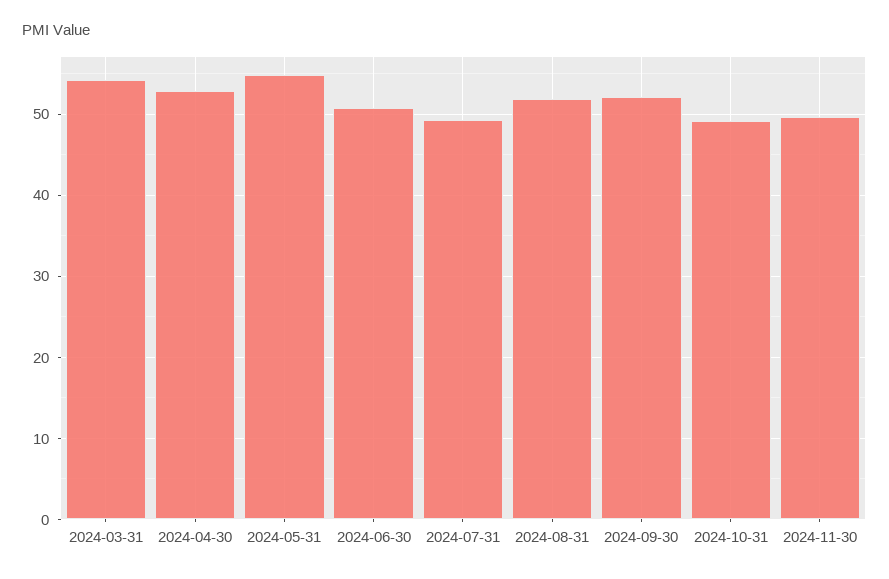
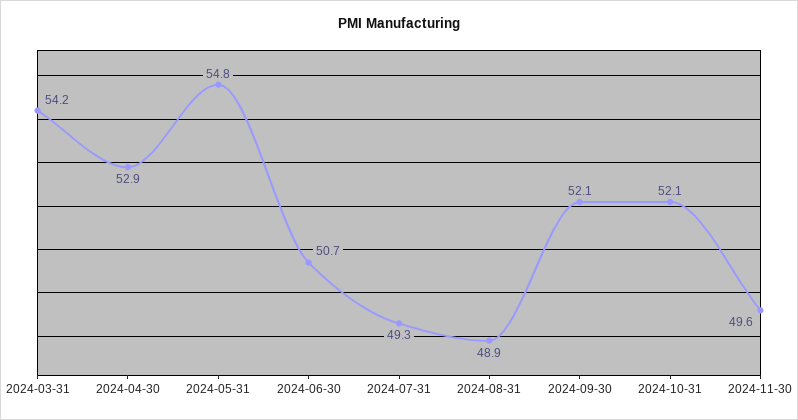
  {
    "2024-03-31": 54.2,
    "2024-04-30": 52.9,
    "2024-05-31": 54.8,
    "2024-06-30": 50.7,
    "2024-07-31": 49.3,
-   "2024-08-31": 52,
+   "2024-08-31": 48.9,
    "2024-09-30": 52.1,
-   "2024-10-31": 49,
+   "2024-10-31": 52.1,
    "2024-11-30": 49.6
  }

